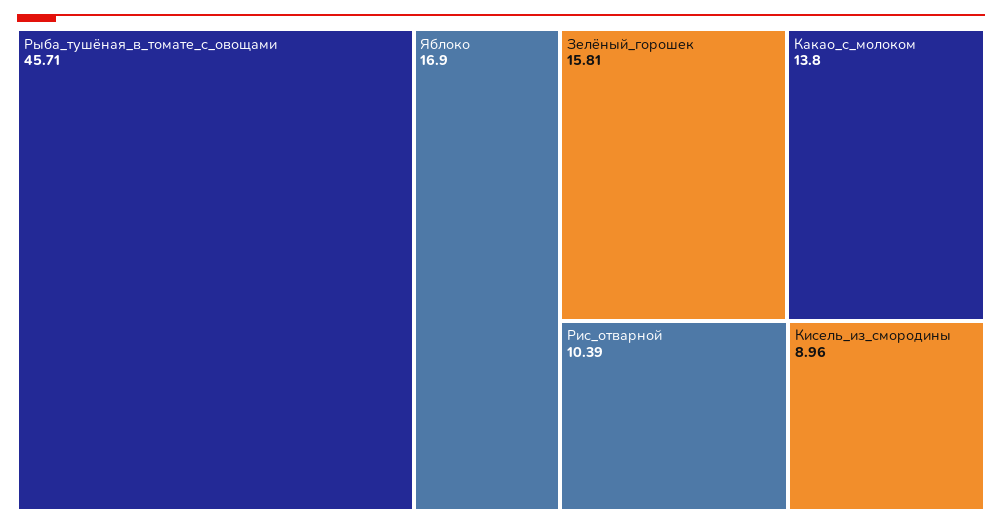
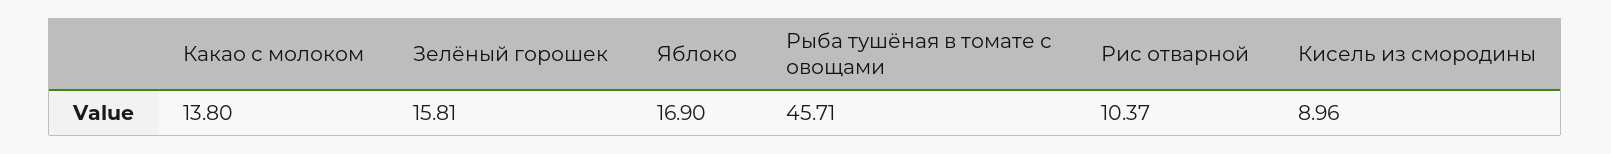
  {
    "Рыба_тушёная_в_томате_с_овощами": 45.71,
    "Яблоко": 16.9,
    "Зелёный_горошек": 15.81,
    "Какао_с_молоком": 13.8,
-   "Рис_отварной": 10.39,
+   "Рис_отварной": 10.37,
    "Кисель_из_смородины": 8.96
  }

